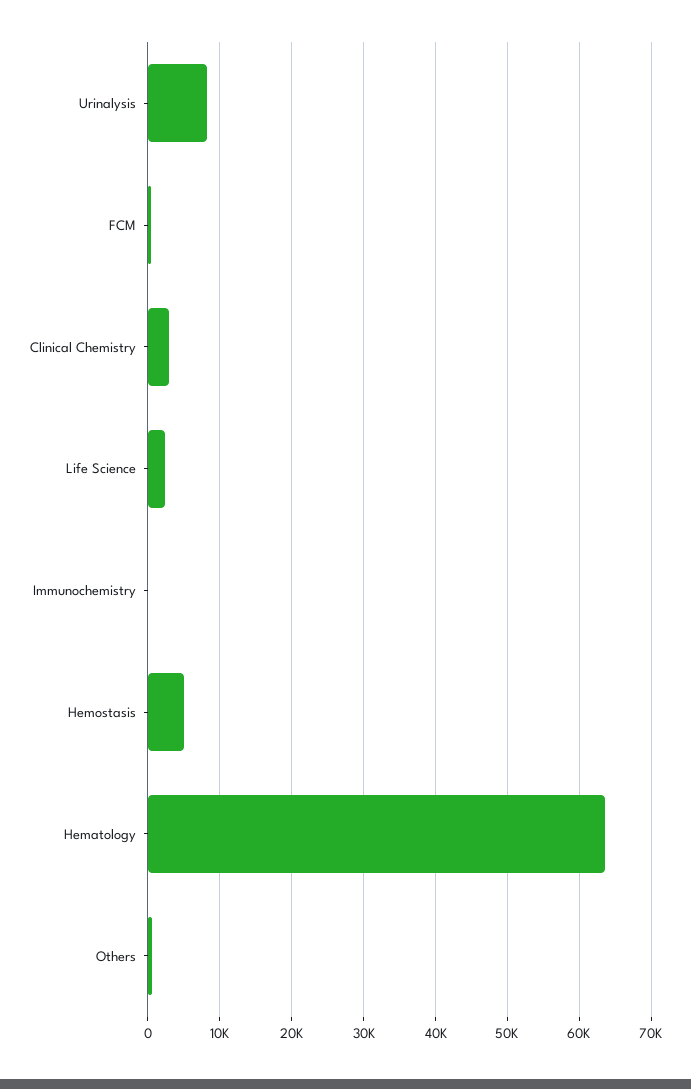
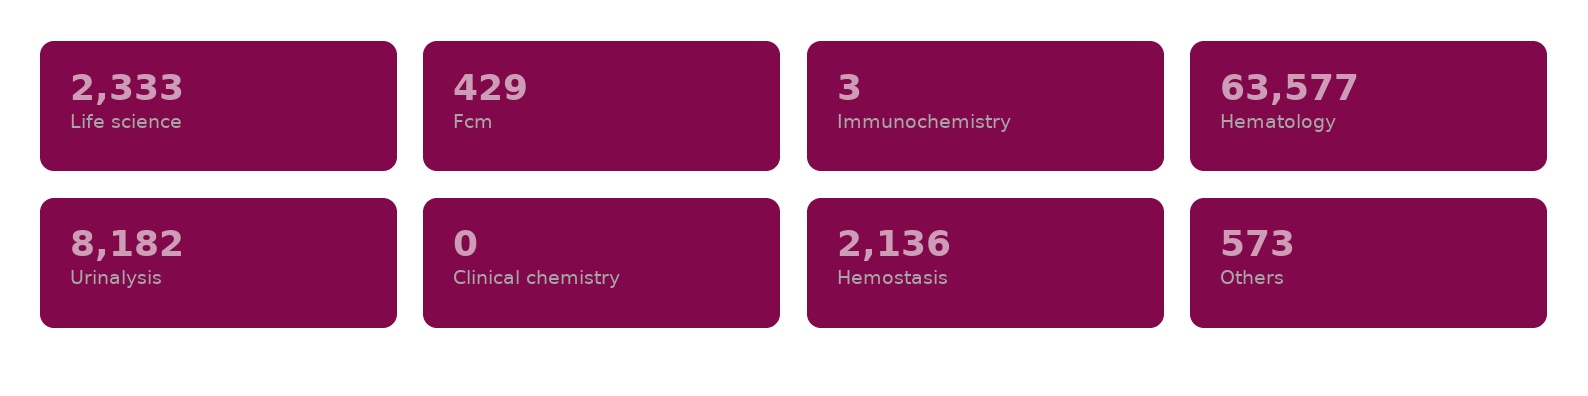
  {
    "Urinalysis": 8182,
    "FCM": 429,
-   "Clinical Chemistry": 3000,
+   "Clinical Chemistry": 0,
    "Life Science": 2333,
    "Immunochemistry": 3,
-   "Hemostasis": 5000,
+   "Hemostasis": 2136,
    "Hematology": 63577,
    "Others": 573
  }

